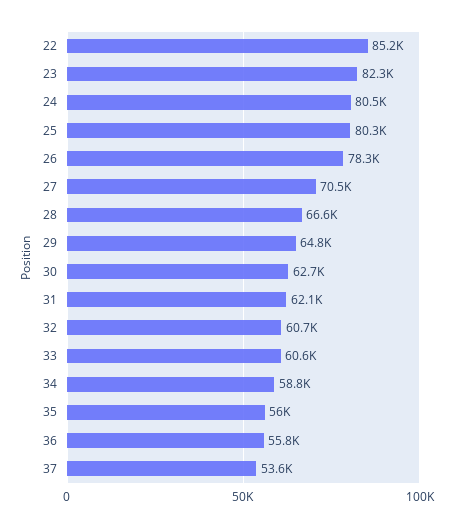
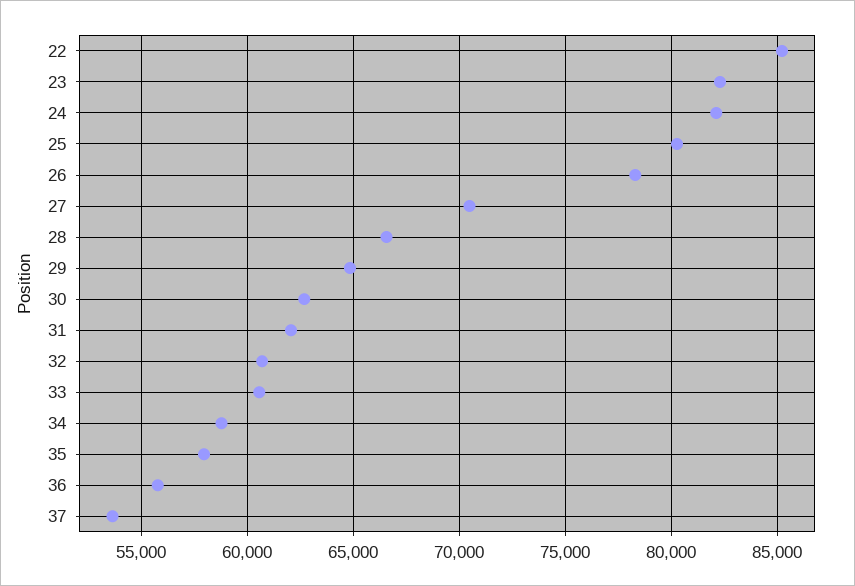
  {
    "22": 85200,
    "23": 82300,
-   "24": 80500,
+   "24": 82000,
    "25": 80300,
    "26": 78300,
    "27": 70500,
    "28": 66600,
    "29": 64800,
    "30": 62700,
    "31": 62100,
    "32": 60700,
    "33": 60600,
    "34": 58800,
-   "35": 56000,
+   "35": 58000,
    "36": 55800,
    "37": 53600
  }

